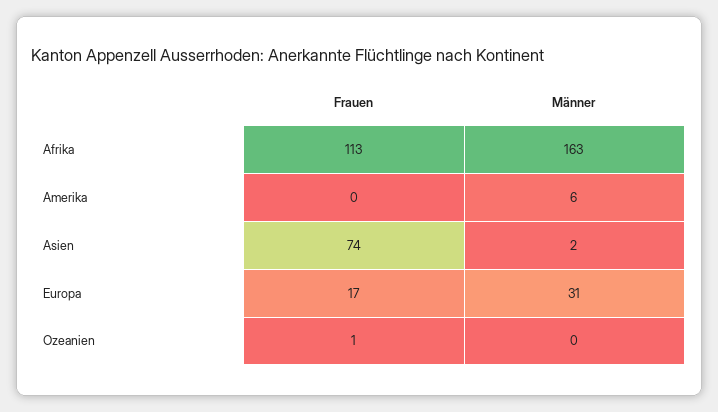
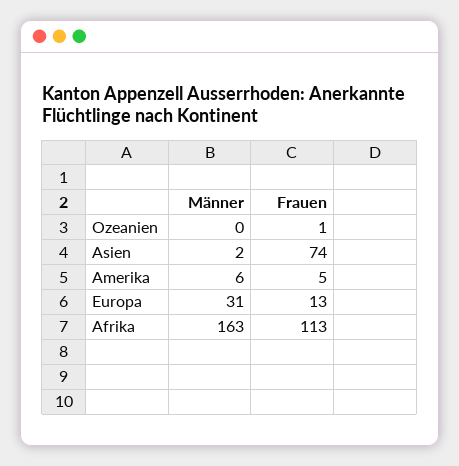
  {
    "Frauen": {
      "Afrika": 113,
-     "Amerika": 0,
+     "Amerika": 5,
      "Asien": 74,
-     "Europa": 17,
+     "Europa": 13,
      "Ozeanien": 1
    },
    "Männer": {
      "Afrika": 163,
      "Amerika": 6,
      "Asien": 2,
      "Europa": 31,
      "Ozeanien": 0
    }
  }

